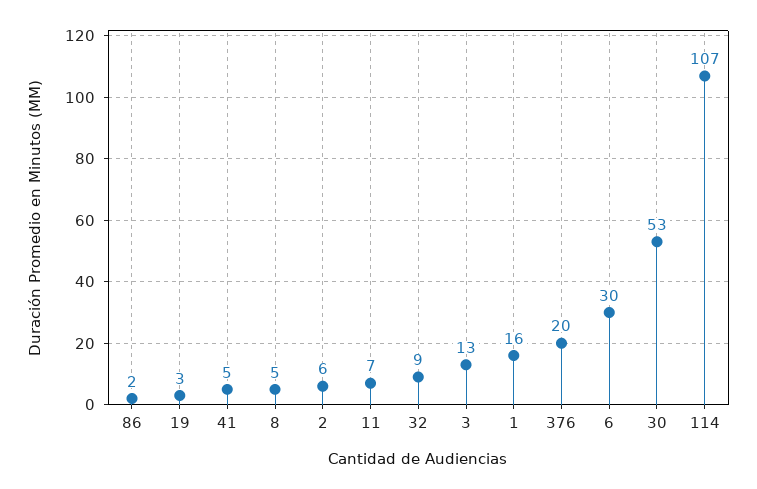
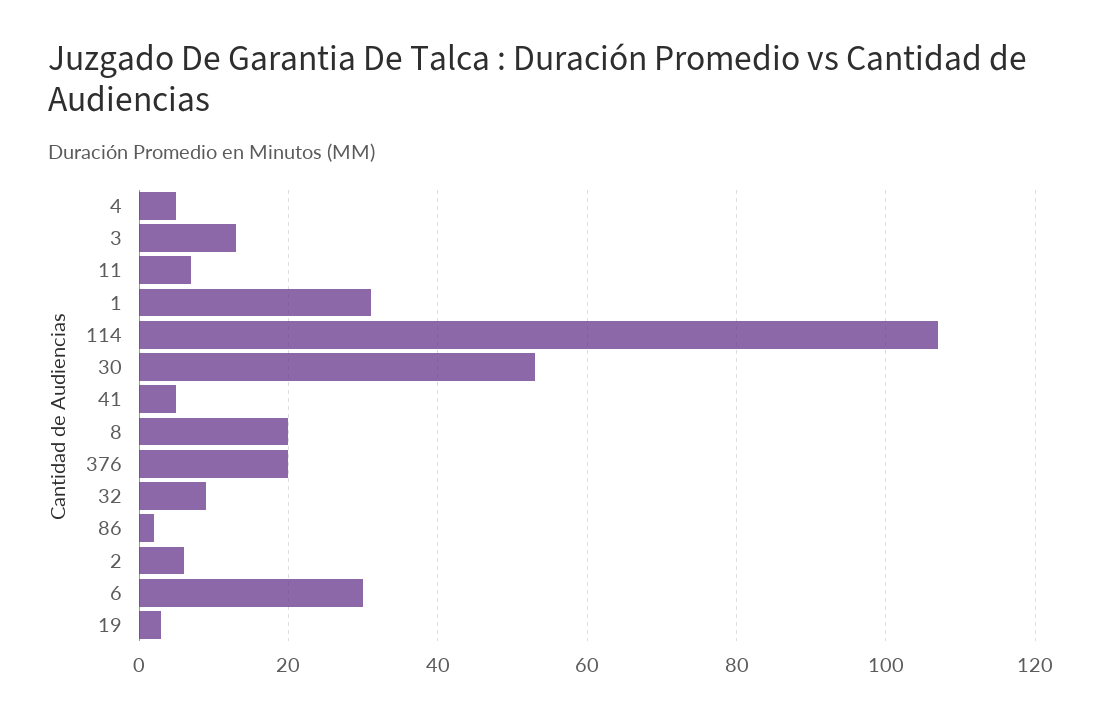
  {
    "86": 2,
    "19": 3,
    "41": 5,
-   "8": 5,
+   "8": 20,
    "2": 6,
    "11": 7,
    "32": 9,
    "3": 13,
-   "1": 16,
+   "1": 30,
    "376": 20,
    "6": 30,
    "30": 53,
-   "114": 107
+   "114": 107,
+   "4": 5
  }

